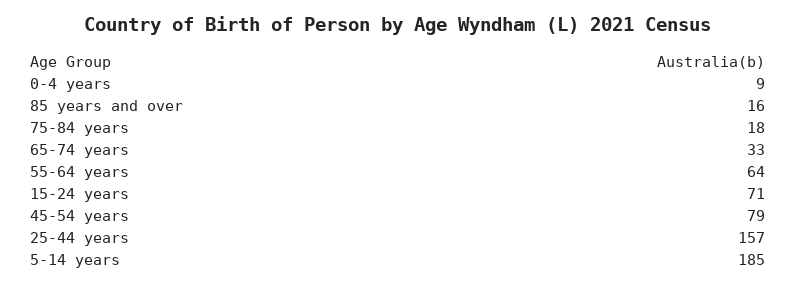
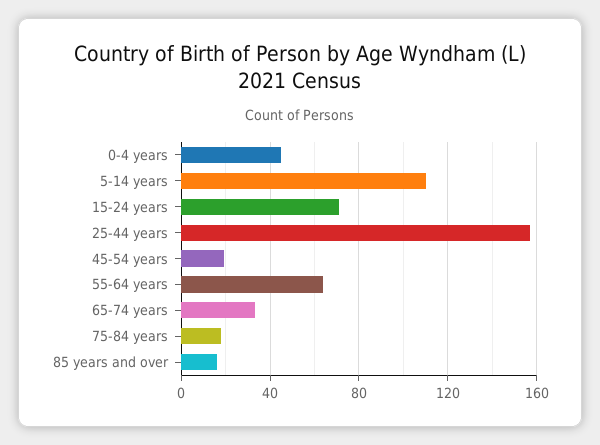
  {
-   "0-4 years": 9,
+   "0-4 years": 45,
    "85 years and over": 16,
    "75-84 years": 18,
    "65-74 years": 33,
    "55-64 years": 64,
    "15-24 years": 71,
-   "45-54 years": 79,
+   "45-54 years": 20,
    "25-44 years": 157,
-   "5-14 years": 185
+   "5-14 years": 110
  }

